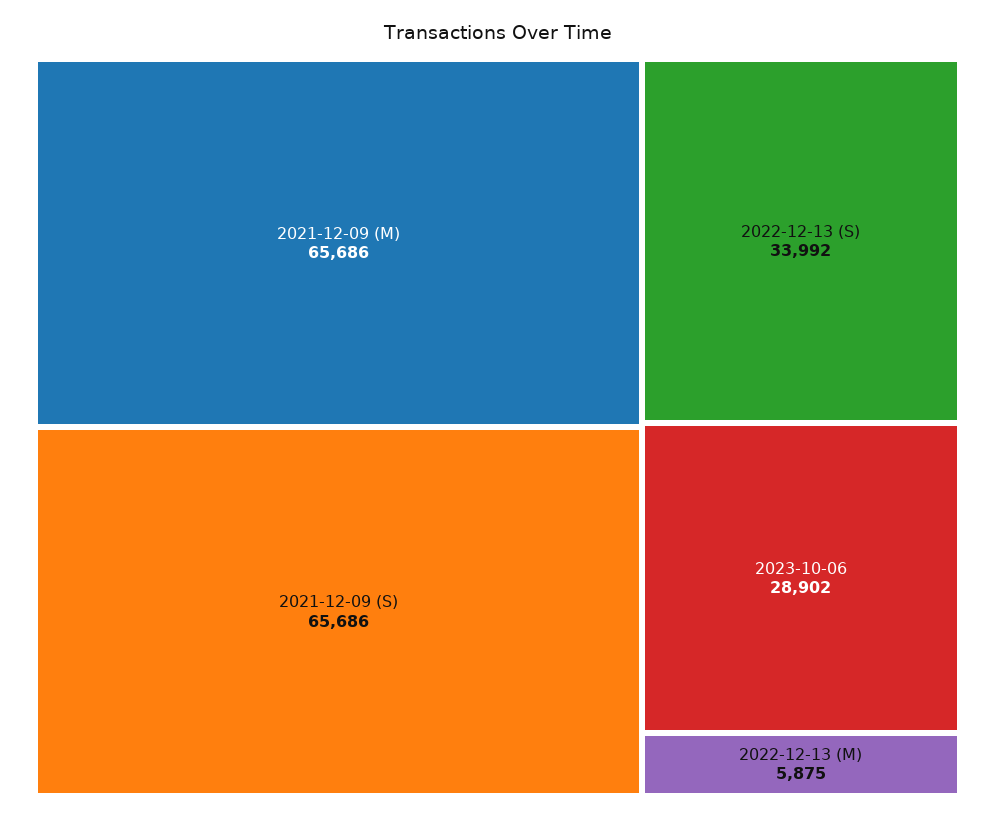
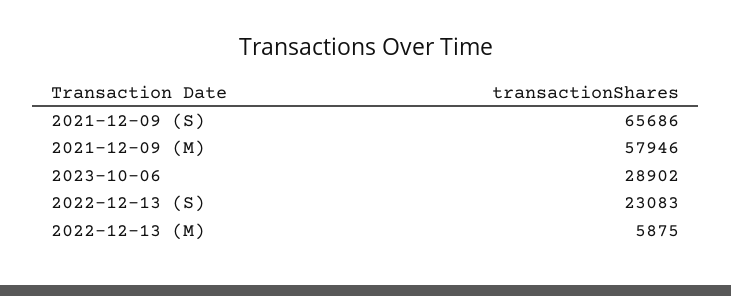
  {
-   "2021-12-09 (M)": 65686,
+   "2021-12-09 (M)": 57946,
    "2021-12-09 (S)": 65686,
-   "2022-12-13 (S)": 33992,
+   "2022-12-13 (S)": 23083,
    "2023-10-06": 28902,
    "2022-12-13 (M)": 5875
  }

